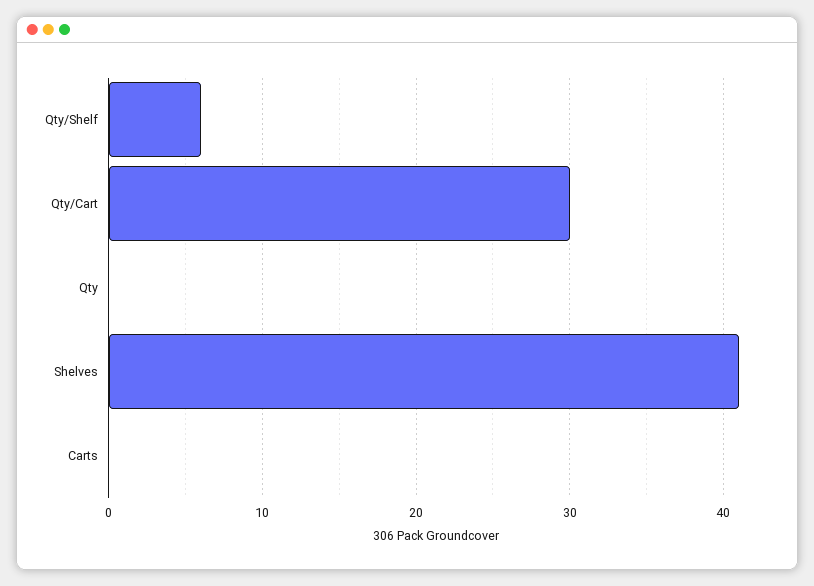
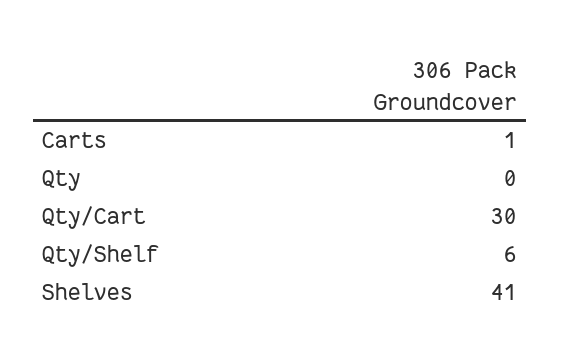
  {
    "Qty/Shelf": 6,
    "Qty/Cart": 30,
    "Qty": 0,
    "Shelves": 41,
-   "Carts": 0
+   "Carts": 1
  }

